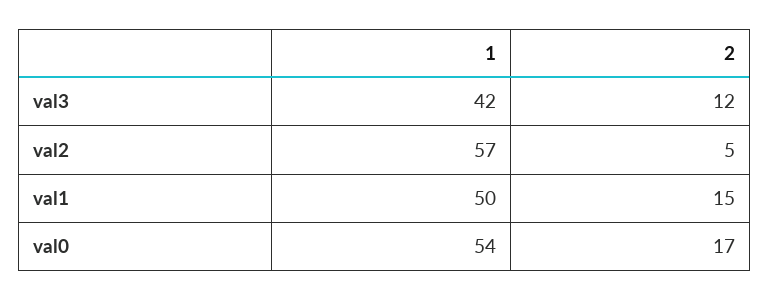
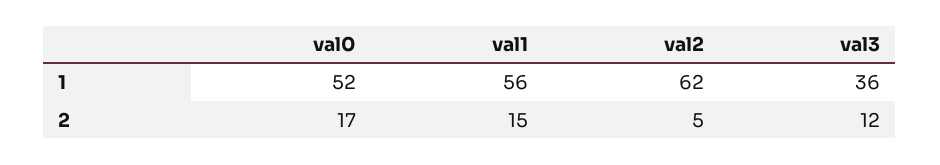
  {
    "1": {
-     "val3": 42,
+     "val3": 36,
-     "val2": 57,
+     "val2": 62,
-     "val1": 50,
+     "val1": 56,
-     "val0": 54
+     "val0": 52
    },
    "2": {
      "val3": 12,
      "val2": 5,
      "val1": 15,
      "val0": 17
    }
  }

